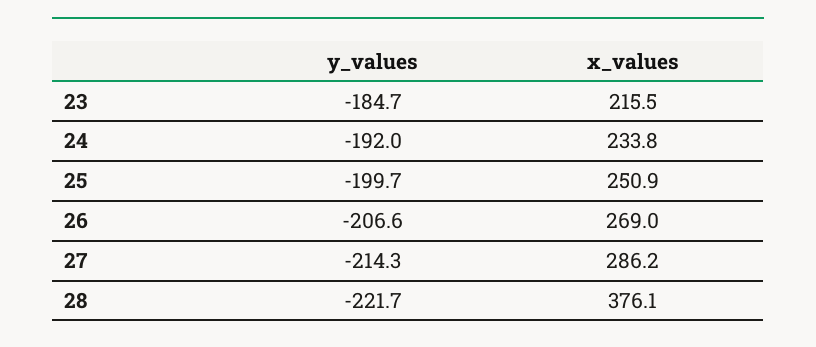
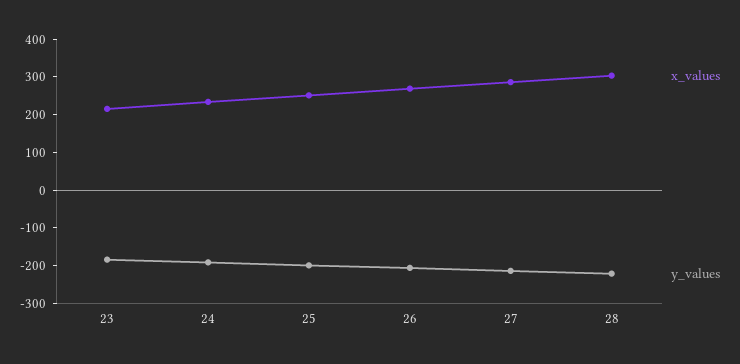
  {
    "y_values": {
      "23": -184.7,
      "24": -192,
      "25": -199.7,
      "26": -206.6,
      "27": -214.3,
      "28": -221.7
    },
    "x_values": {
      "23": 215.5,
      "24": 233.8,
      "25": 250.9,
      "26": 269,
      "27": 286.2,
-     "28": 376.1
+     "28": 300
    }
  }

